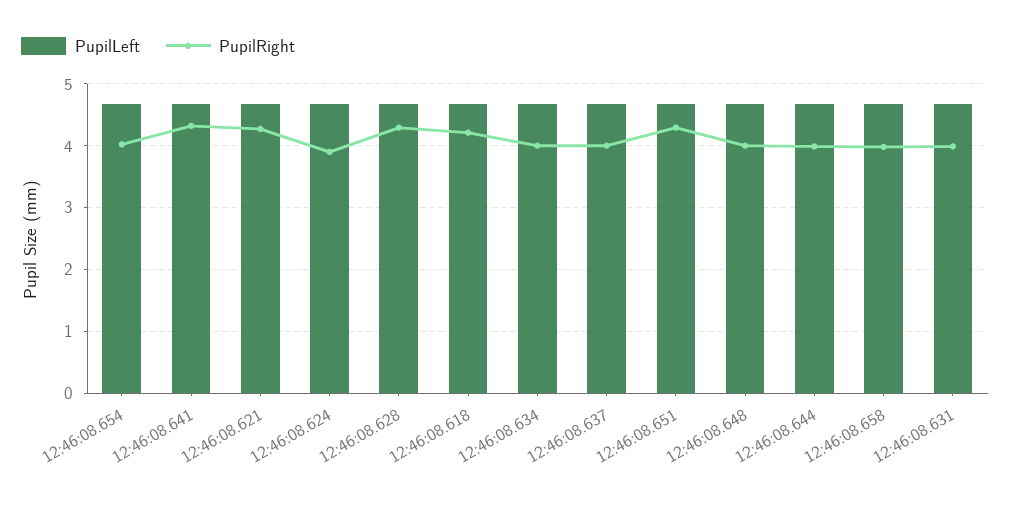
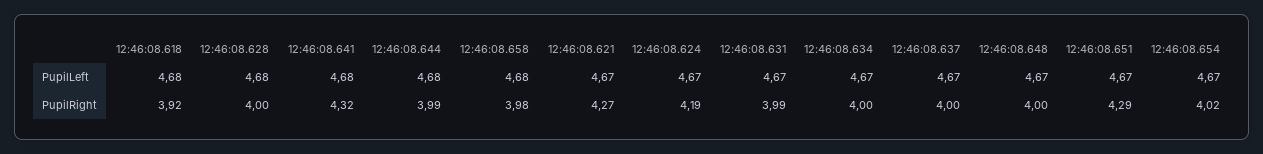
  {
    "PupilLeft": {
      "12:46:08.654": 4.67,
      "12:46:08.641": 4.68,
      "12:46:08.621": 4.67,
      "12:46:08.624": 4.67,
      "12:46:08.628": 4.68,
      "12:46:08.618": 4.68,
      "12:46:08.634": 4.67,
      "12:46:08.637": 4.67,
      "12:46:08.651": 4.67,
      "12:46:08.648": 4.67,
      "12:46:08.644": 4.68,
      "12:46:08.658": 4.68,
      "12:46:08.631": 4.67
    },
    "PupilRight": {
      "12:46:08.654": 4.02,
      "12:46:08.641": 4.32,
      "12:46:08.621": 4.27,
-     "12:46:08.624": 3.9,
+     "12:46:08.624": 4.19,
-     "12:46:08.628": 4.3,
+     "12:46:08.628": 4,
-     "12:46:08.618": 4.2,
+     "12:46:08.618": 3.92,
      "12:46:08.634": 4,
      "12:46:08.637": 4,
      "12:46:08.651": 4.29,
      "12:46:08.648": 4,
      "12:46:08.644": 3.99,
      "12:46:08.658": 3.98,
      "12:46:08.631": 3.99
    }
  }

